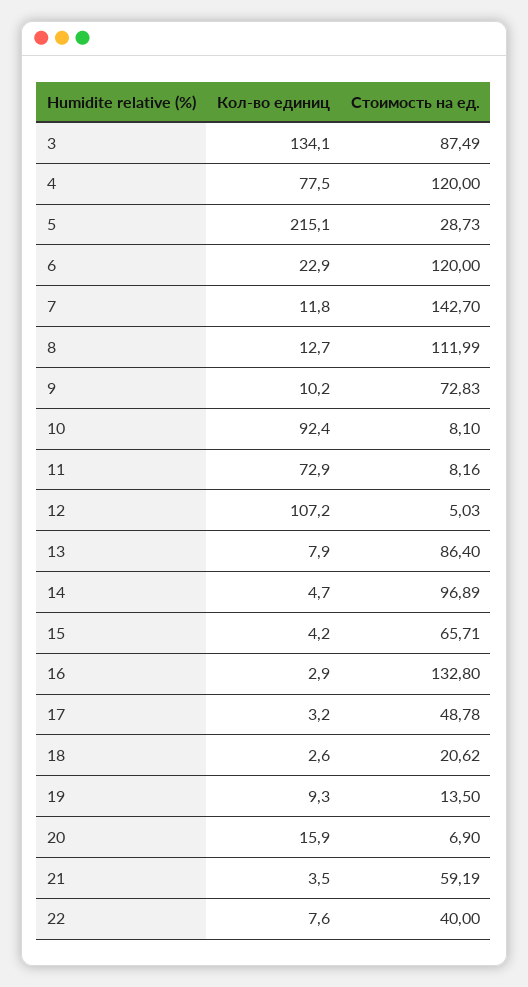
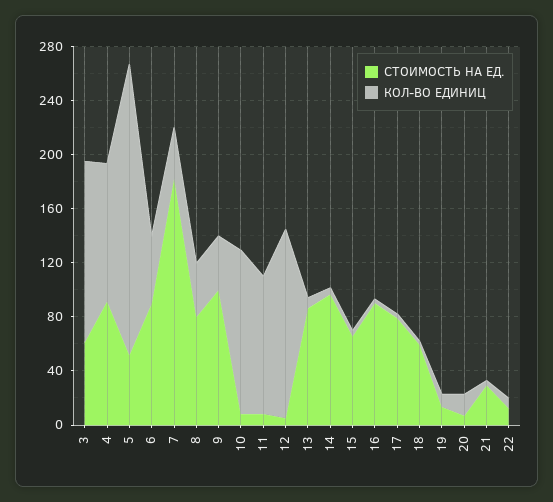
  {
    "Кол-во единиц": {
      "3": 134.1,
-     "4": 77.5,
+     "4": 100,
      "5": 215.1,
-     "6": 22.9,
+     "6": 50,
-     "7": 11.8,
+     "7": 40,
-     "8": 12.7,
+     "8": 40,
-     "9": 10.2,
+     "9": 40,
-     "10": 92.4,
+     "10": 120,
-     "11": 72.9,
+     "11": 100,
-     "12": 107.2,
+     "12": 140,
      "13": 7.9,
      "14": 4.7,
      "15": 4.2,
      "16": 2.9,
      "17": 3.2,
      "18": 2.6,
      "19": 9.3,
      "20": 15.9,
      "21": 3.5,
      "22": 7.6
    },
    "Стоимость на ед.": {
-     "3": 87.49,
+     "3": 60,
-     "4": 120,
+     "4": 90,
-     "5": 28.73,
+     "5": 50,
-     "6": 120,
+     "6": 90,
-     "7": 142.7,
+     "7": 180,
-     "8": 111.99,
+     "8": 80,
-     "9": 72.83,
+     "9": 100,
      "10": 8.1,
      "11": 8.16,
      "12": 5.03,
      "13": 86.4,
      "14": 96.89,
      "15": 65.71,
-     "16": 132.8,
+     "16": 90,
-     "17": 48.78,
+     "17": 80,
-     "18": 20.62,
+     "18": 60,
      "19": 13.5,
      "20": 6.9,
-     "21": 59.19,
+     "21": 30,
-     "22": 40
+     "22": 10
    }
  }

